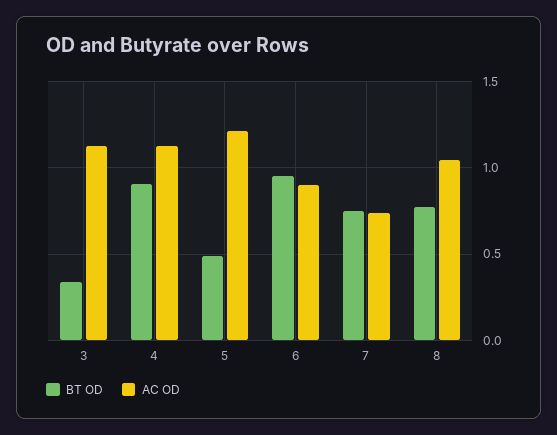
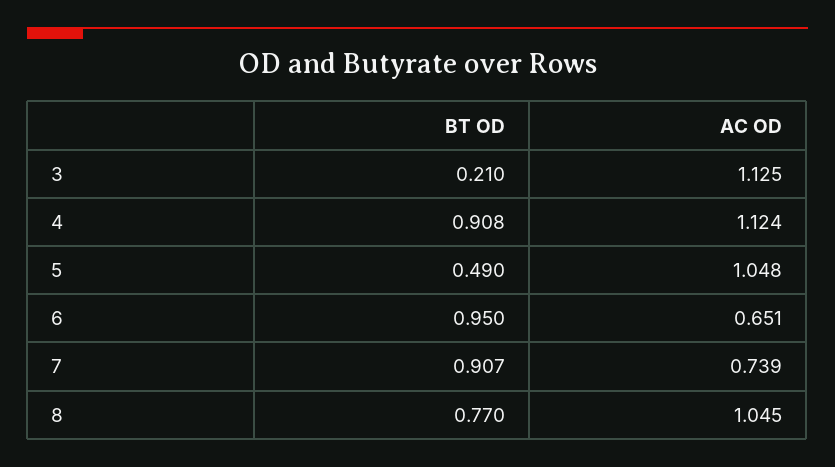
  {
    "BT OD": {
-     "3": 0.35,
+     "3": 0.21,
      "4": 0.908,
      "5": 0.49,
      "6": 0.95,
-     "7": 0.75,
+     "7": 0.907,
      "8": 0.77
    },
    "AC OD": {
      "3": 1.125,
      "4": 1.124,
-     "5": 1.2,
+     "5": 1.048,
-     "6": 0.9,
+     "6": 0.651,
      "7": 0.739,
      "8": 1.045
    }
  }

